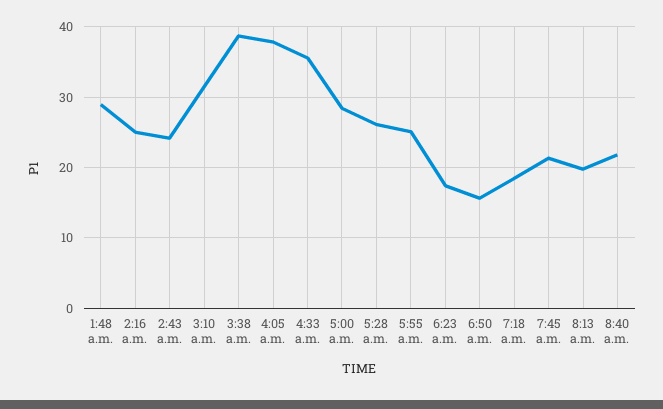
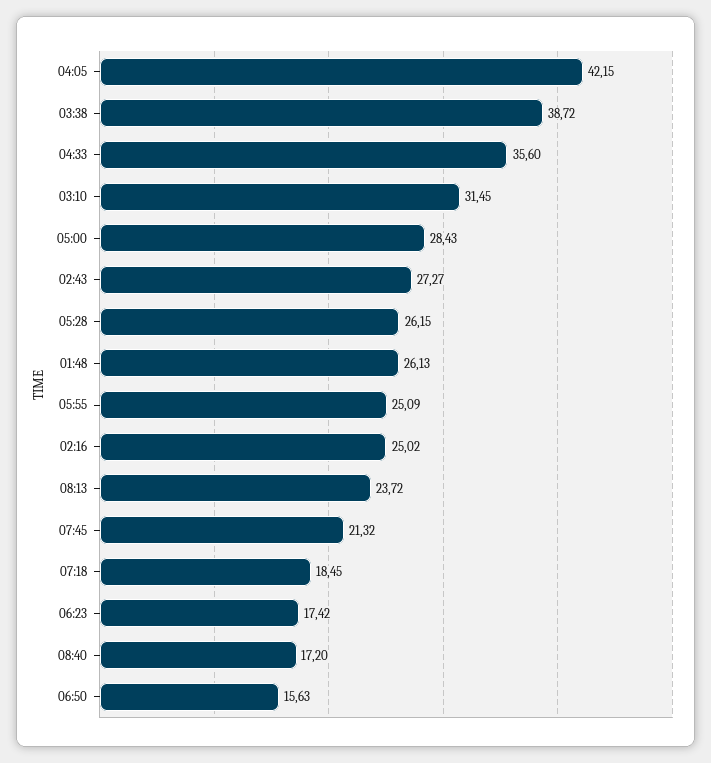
  {
-   "1:48 a.m.": 29,
+   "1:48 a.m.": 26.13,
    "2:16 a.m.": 25.02,
-   "2:43 a.m.": 24,
+   "2:43 a.m.": 27.27,
    "3:10 a.m.": 31.45,
    "3:38 a.m.": 38.72,
-   "4:05 a.m.": 38,
+   "4:05 a.m.": 42.15,
    "4:33 a.m.": 35.6,
    "5:00 a.m.": 28.43,
    "5:28 a.m.": 26.15,
    "5:55 a.m.": 25.09,
    "6:23 a.m.": 17.42,
    "6:50 a.m.": 15.63,
    "7:18 a.m.": 18.45,
    "7:45 a.m.": 21.32,
-   "8:13 a.m.": 20,
+   "8:13 a.m.": 23.72,
-   "8:40 a.m.": 22
+   "8:40 a.m.": 17.2
  }

